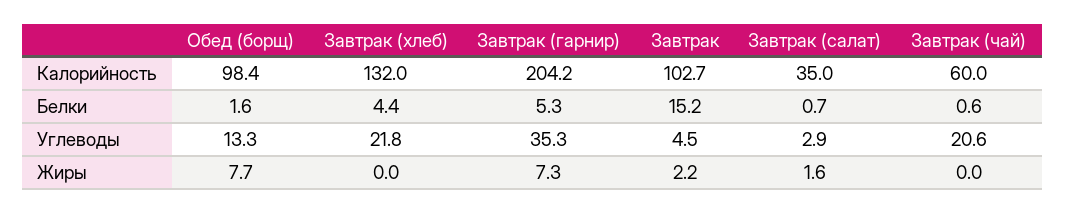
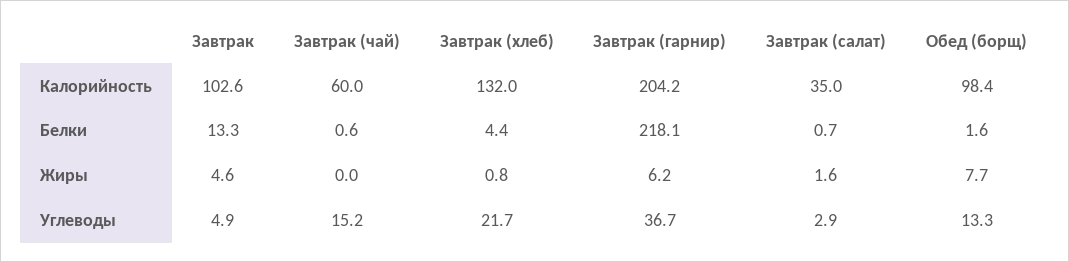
  {
    "Обед (борщ)": {
      "Калорийность": 98.4,
      "Белки": 1.6,
      "Углеводы": 13.3,
      "Жиры": 7.7
    },
    "Завтрак (хлеб)": {
      "Калорийность": 132,
      "Белки": 4.4,
-     "Углеводы": 21.8,
+     "Углеводы": 21.7,
-     "Жиры": 0
+     "Жиры": 0.8
    },
    "Завтрак (гарнир)": {
      "Калорийность": 204.2,
-     "Белки": 5.3,
+     "Белки": 218.1,
-     "Углеводы": 35.3,
+     "Углеводы": 36.7,
-     "Жиры": 7.3
+     "Жиры": 6.2
    },
    "Завтрак": {
-     "Калорийность": 102.7,
+     "Калорийность": 102.6,
-     "Белки": 15.2,
+     "Белки": 13.3,
-     "Углеводы": 4.5,
+     "Углеводы": 4.9,
-     "Жиры": 2.2
+     "Жиры": 4.6
    },
    "Завтрак (салат)": {
      "Калорийность": 35,
      "Белки": 0.7,
      "Углеводы": 2.9,
      "Жиры": 1.6
    },
    "Завтрак (чай)": {
      "Калорийность": 60,
      "Белки": 0.6,
-     "Углеводы": 20.6,
+     "Углеводы": 15.2,
      "Жиры": 0
    }
  }

